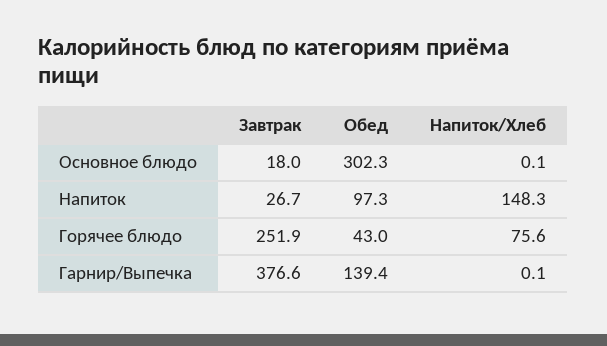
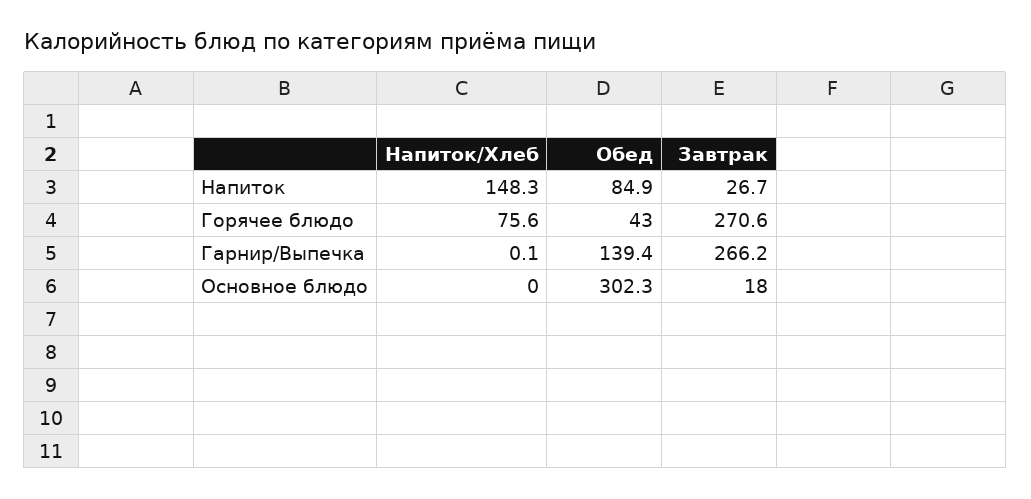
  {
    "Завтрак": {
      "Основное блюдо": 18,
      "Напиток": 26.7,
-     "Горячее блюдо": 251.9,
+     "Горячее блюдо": 270.6,
-     "Гарнир/Выпечка": 376.6
+     "Гарнир/Выпечка": 266.2
    },
    "Обед": {
      "Основное блюдо": 302.3,
-     "Напиток": 97.3,
+     "Напиток": 84.9,
      "Горячее блюдо": 43,
      "Гарнир/Выпечка": 139.4
    },
    "Напиток/Хлеб": {
-     "Основное блюдо": 0.1,
+     "Основное блюдо": 0,
      "Напиток": 148.3,
      "Горячее блюдо": 75.6,
      "Гарнир/Выпечка": 0.1
    }
  }

